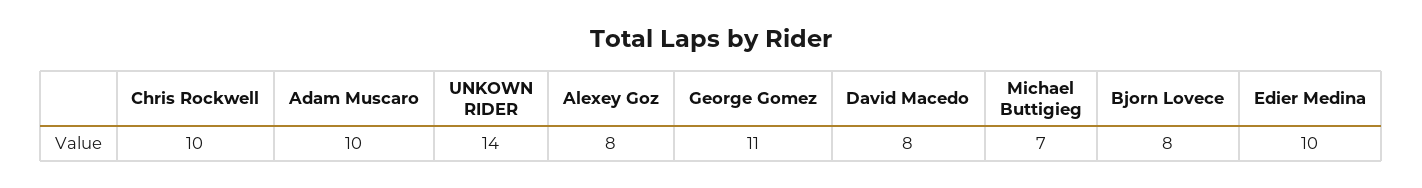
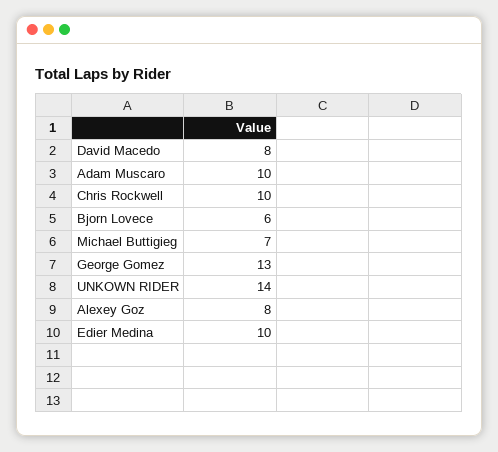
  {
    "Chris Rockwell": 10,
    "Adam Muscaro": 10,
    "UNKOWN RIDER": 14,
    "Alexey Goz": 8,
-   "George Gomez": 11,
+   "George Gomez": 13,
    "David Macedo": 8,
    "Michael Buttigieg": 7,
-   "Bjorn Lovece": 8,
+   "Bjorn Lovece": 6,
    "Edier Medina": 10
  }

